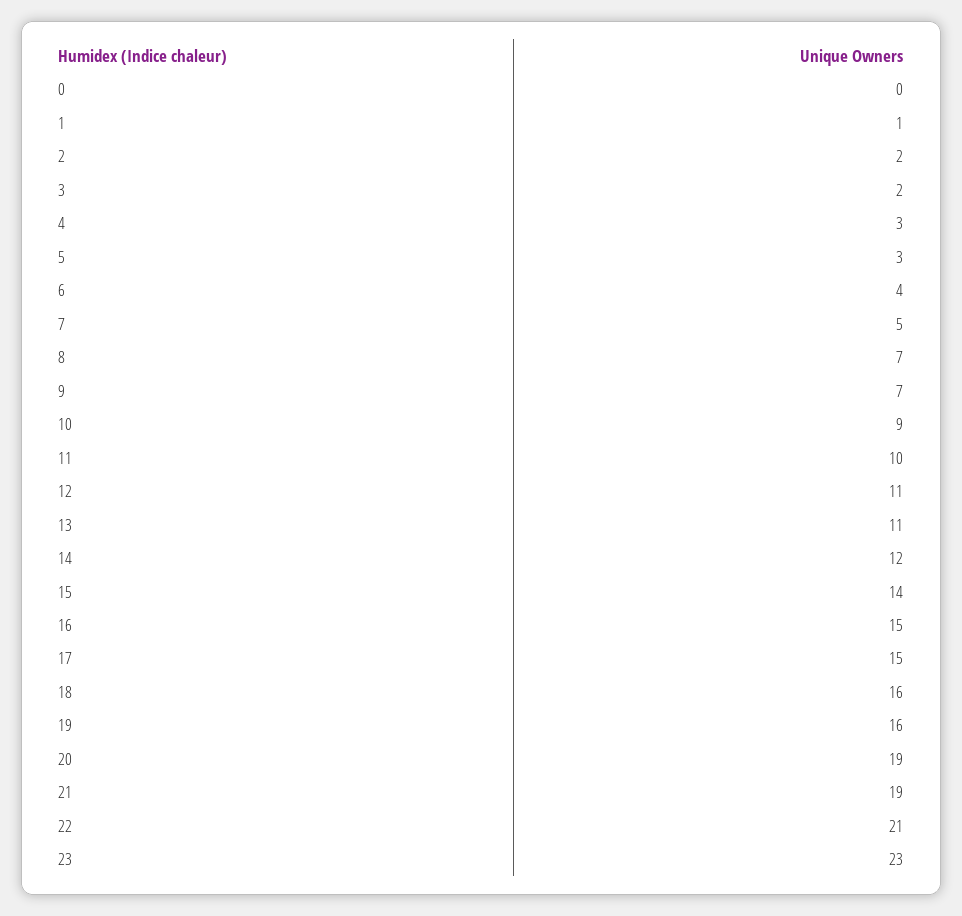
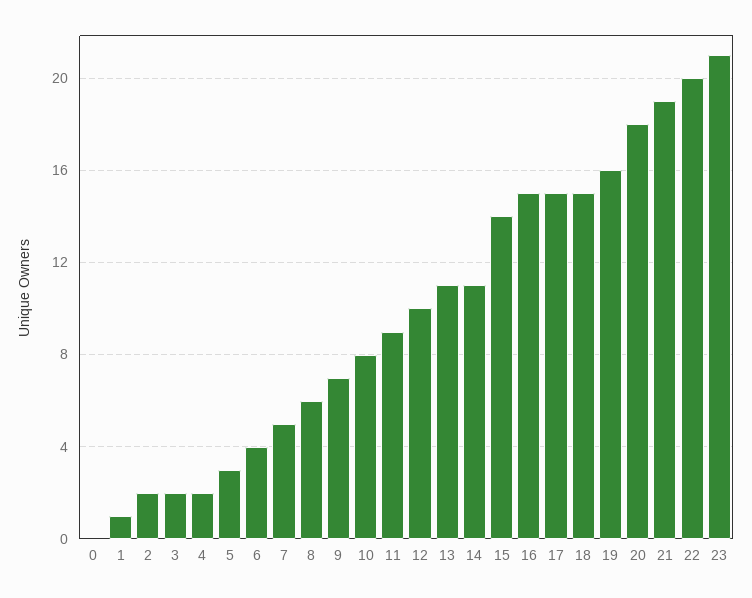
  {
    "0": 0,
    "1": 1,
    "2": 2,
    "3": 2,
-   "4": 3,
+   "4": 2,
    "5": 3,
    "6": 4,
    "7": 5,
-   "8": 7,
+   "8": 6,
    "9": 7,
-   "10": 9,
+   "10": 8,
-   "11": 10,
+   "11": 9,
-   "12": 11,
+   "12": 10,
    "13": 11,
-   "14": 12,
+   "14": 11,
    "15": 14,
    "16": 15,
    "17": 15,
-   "18": 16,
+   "18": 15,
    "19": 16,
-   "20": 19,
+   "20": 18,
    "21": 19,
-   "22": 21,
+   "22": 20,
-   "23": 23
+   "23": 21
  }

